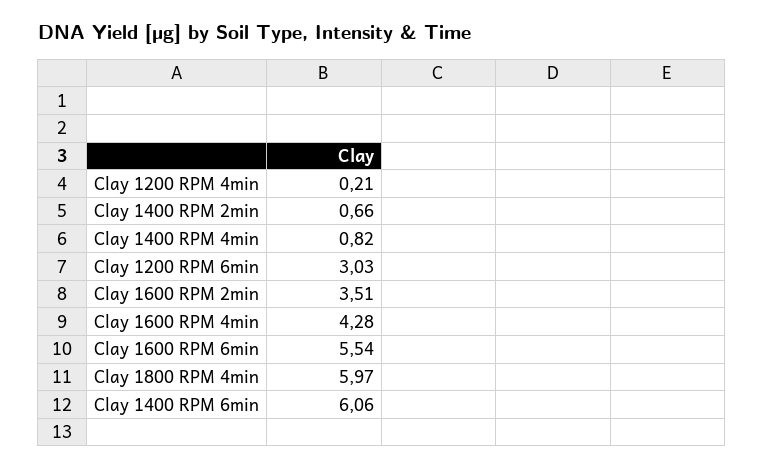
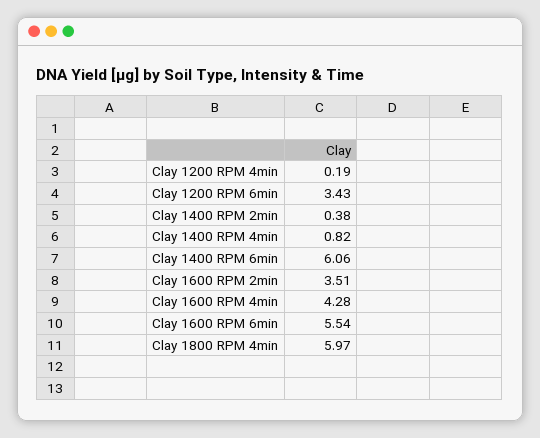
  {
-   "Clay 1200 RPM 4min": 0.21,
+   "Clay 1200 RPM 4min": 0.19,
-   "Clay 1400 RPM 2min": 0.66,
+   "Clay 1400 RPM 2min": 0.38,
    "Clay 1400 RPM 4min": 0.82,
-   "Clay 1200 RPM 6min": 3.03,
+   "Clay 1200 RPM 6min": 3.43,
    "Clay 1600 RPM 2min": 3.51,
    "Clay 1600 RPM 4min": 4.28,
    "Clay 1600 RPM 6min": 5.54,
    "Clay 1800 RPM 4min": 5.97,
    "Clay 1400 RPM 6min": 6.06
  }

